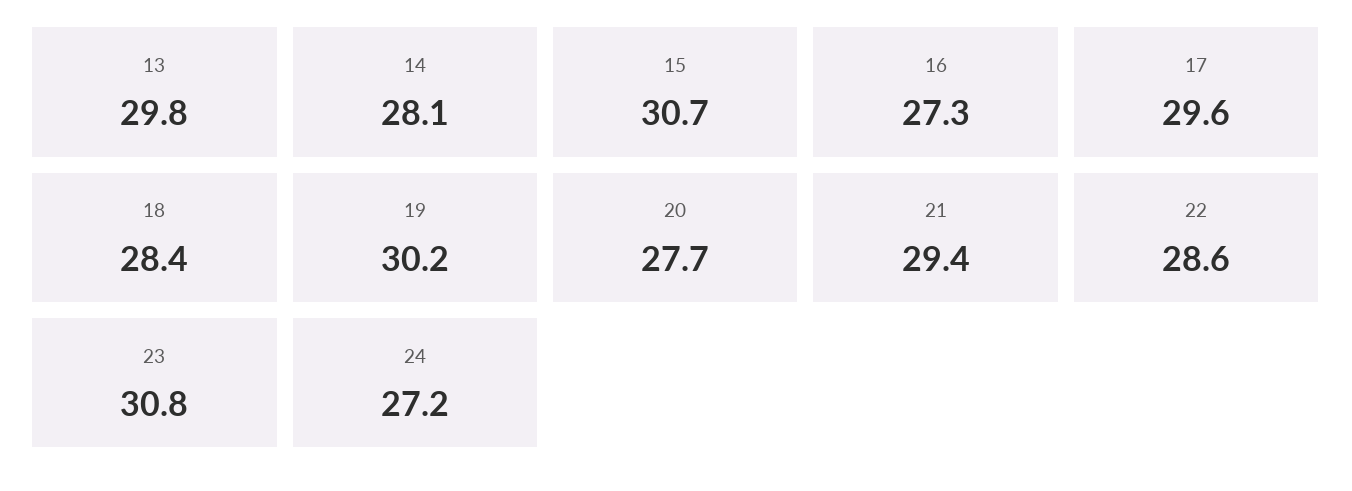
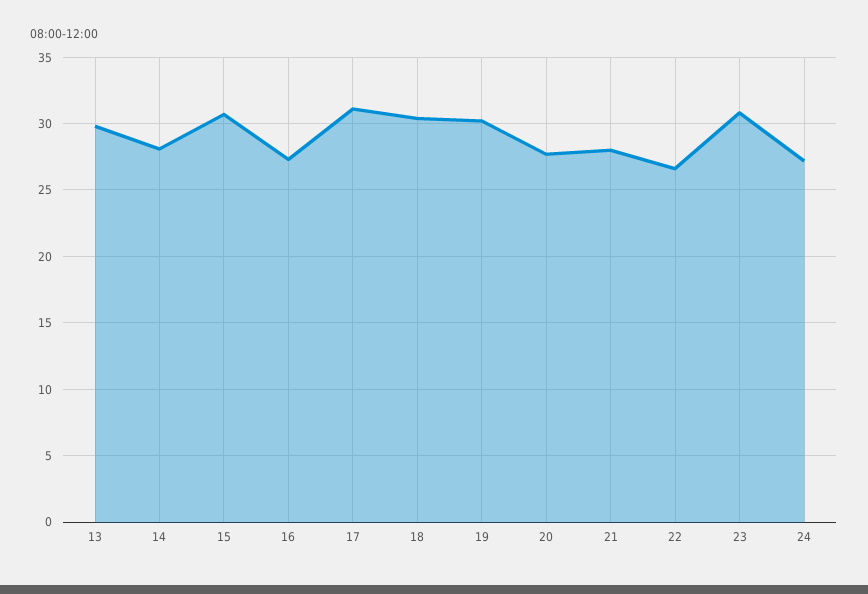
  {
    "13": 29.8,
    "14": 28.1,
    "15": 30.7,
    "16": 27.3,
-   "17": 29.6,
+   "17": 31,
-   "18": 28.4,
+   "18": 30.5,
    "19": 30.2,
    "20": 27.7,
-   "21": 29.4,
+   "21": 28,
-   "22": 28.6,
+   "22": 26.5,
    "23": 30.8,
    "24": 27.2
  }

